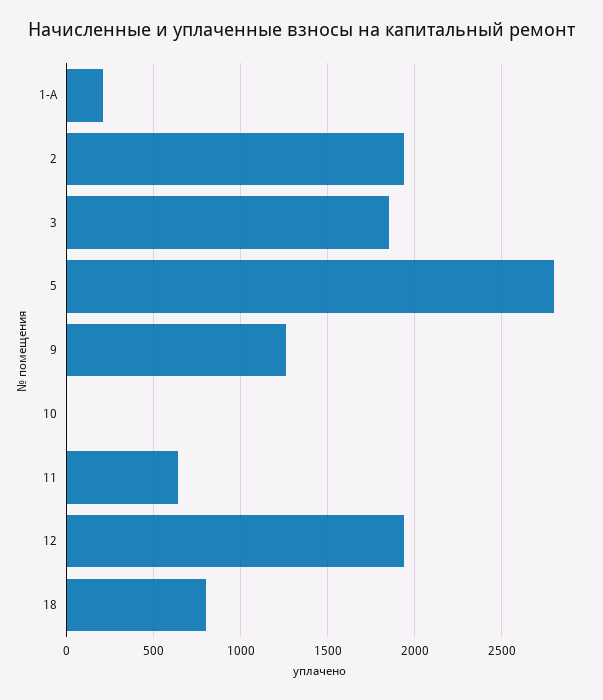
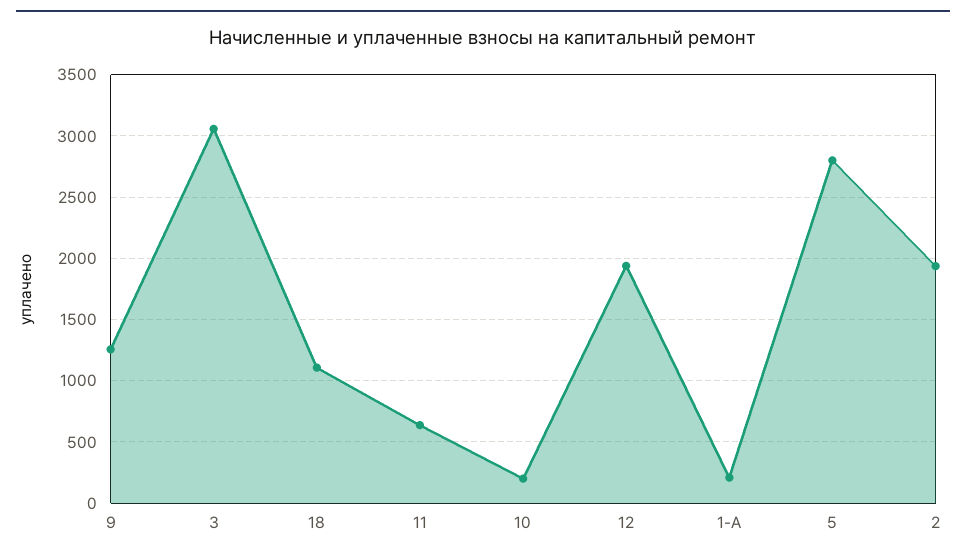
  {
    "1-А": 200,
    "2": 1950,
-   "3": 1850,
+   "3": 3050,
    "5": 2800,
    "9": 1250,
-   "10": 0,
+   "10": 200,
    "11": 650,
    "12": 1950,
-   "18": 800
+   "18": 1100
  }

